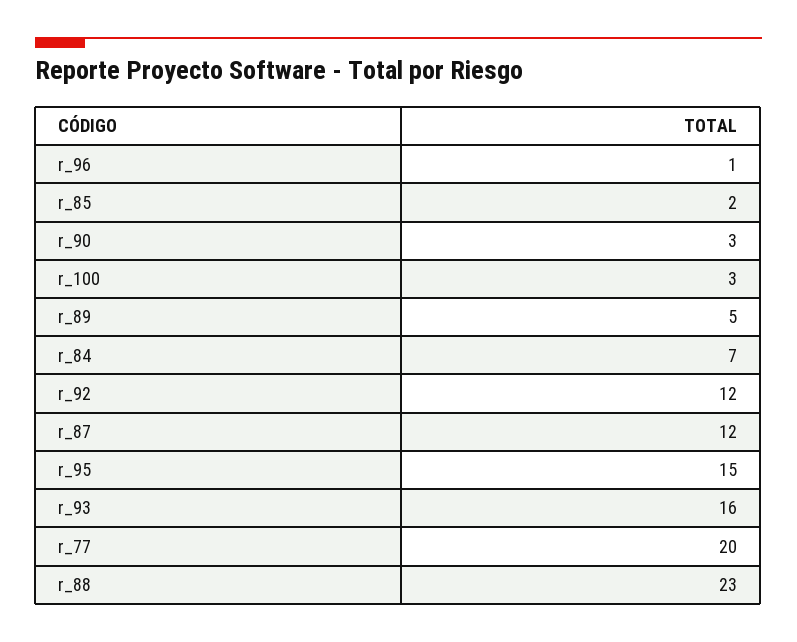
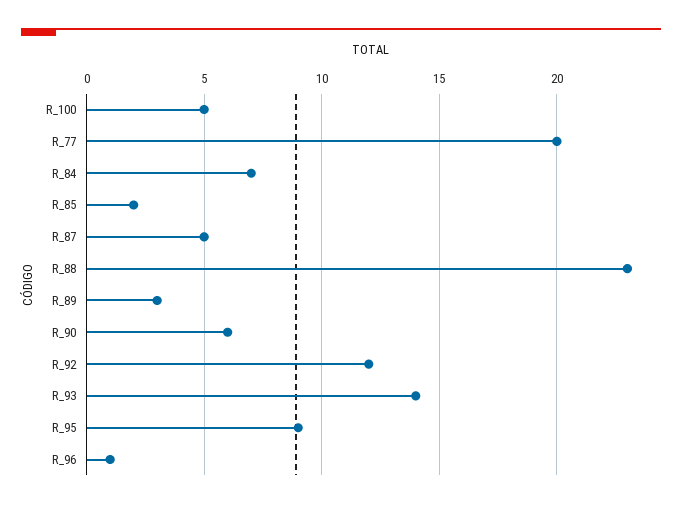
  {
    "r_96": 1,
    "r_85": 2,
-   "r_90": 3,
+   "r_90": 6,
-   "r_100": 3,
+   "r_100": 5,
-   "r_89": 5,
+   "r_89": 3,
    "r_84": 7,
    "r_92": 12,
-   "r_87": 12,
+   "r_87": 5,
-   "r_95": 15,
+   "r_95": 9,
-   "r_93": 16,
+   "r_93": 14,
    "r_77": 20,
    "r_88": 23
  }

